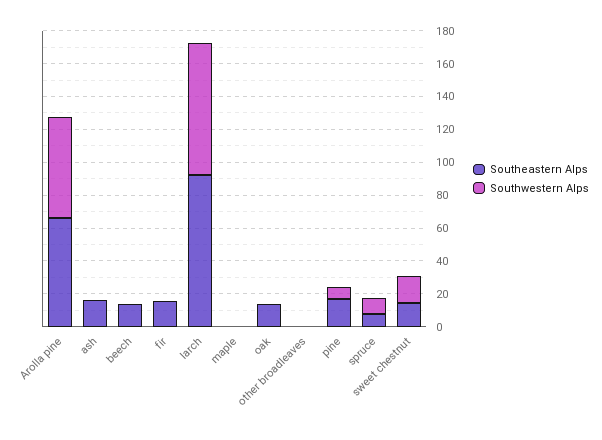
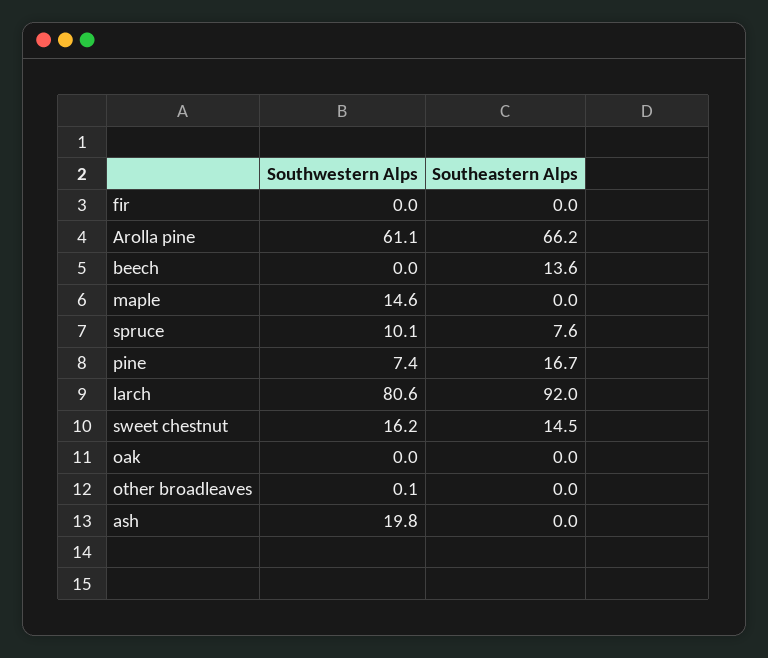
  {
    "Southeastern Alps": {
      "Arolla pine": 66.2,
-     "ash": 15,
+     "ash": 0,
      "beech": 13.6,
-     "fir": 15,
+     "fir": 0,
      "larch": 92,
      "maple": 0,
-     "oak": 15,
+     "oak": 0,
      "other broadleaves": 0,
      "pine": 16.7,
      "spruce": 7.6,
      "sweet chestnut": 14.5
    },
    "Southwestern Alps": {
      "Arolla pine": 61.1,
-     "ash": 0,
+     "ash": 19.8,
      "beech": 0,
      "fir": 0,
      "larch": 80.6,
-     "maple": 0,
+     "maple": 14.6,
      "oak": 0,
      "other broadleaves": 0.1,
      "pine": 7.4,
      "spruce": 10.1,
      "sweet chestnut": 16.2
    }
  }

